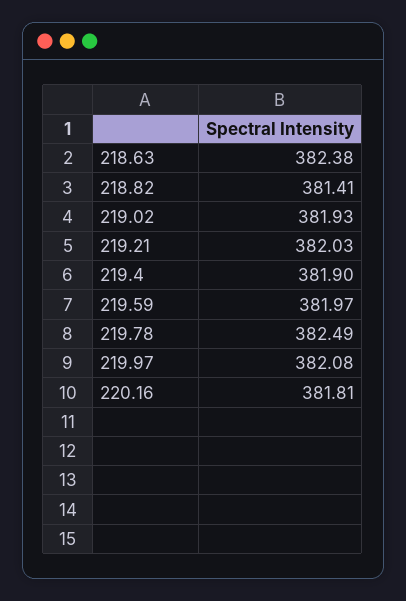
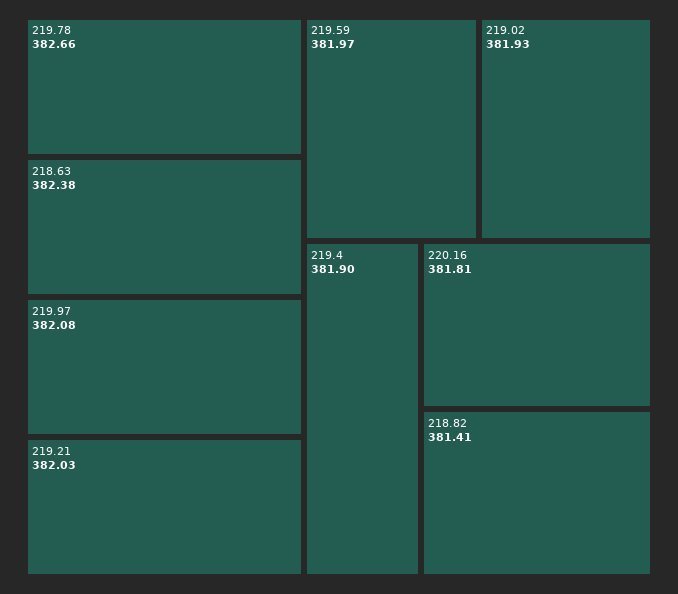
  {
    "218.63": 382.38,
    "218.82": 381.41,
    "219.02": 381.93,
    "219.21": 382.03,
    "219.4": 381.9,
    "219.59": 381.97,
-   "219.78": 382.49,
+   "219.78": 382.66,
    "219.97": 382.08,
    "220.16": 381.81
  }

